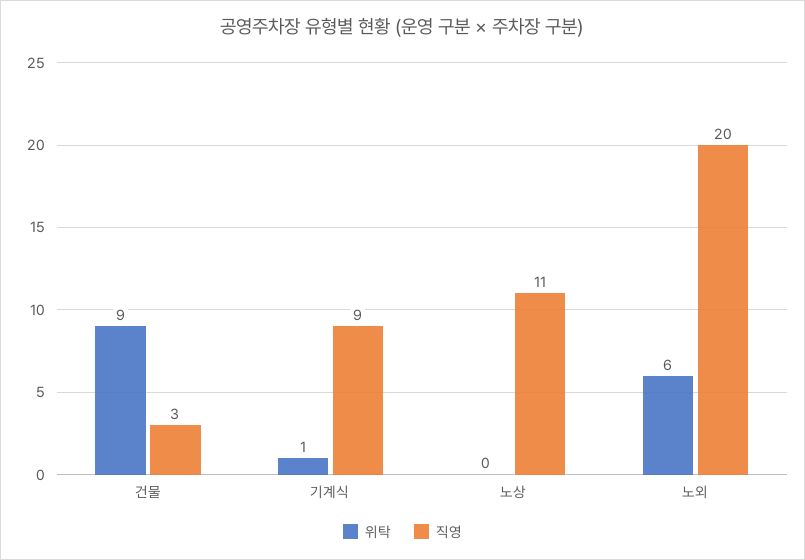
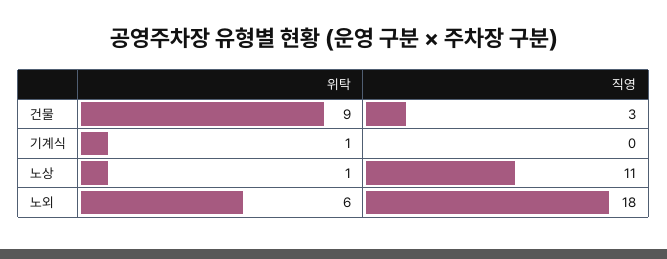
  {
    "위탁": {
      "건물": 9,
      "기계식": 1,
-     "노상": 0,
+     "노상": 1,
      "노외": 6
    },
    "직영": {
      "건물": 3,
-     "기계식": 9,
+     "기계식": 0,
      "노상": 11,
-     "노외": 20
+     "노외": 18
    }
  }

